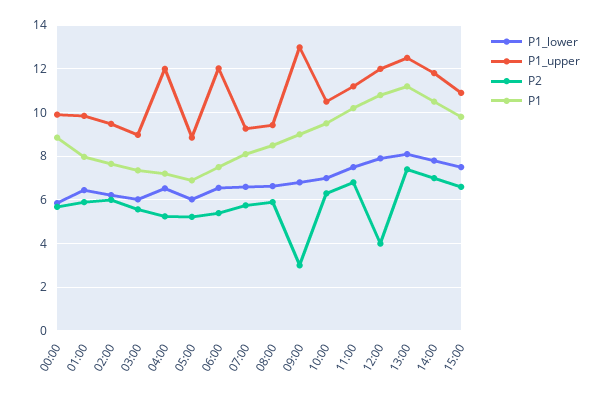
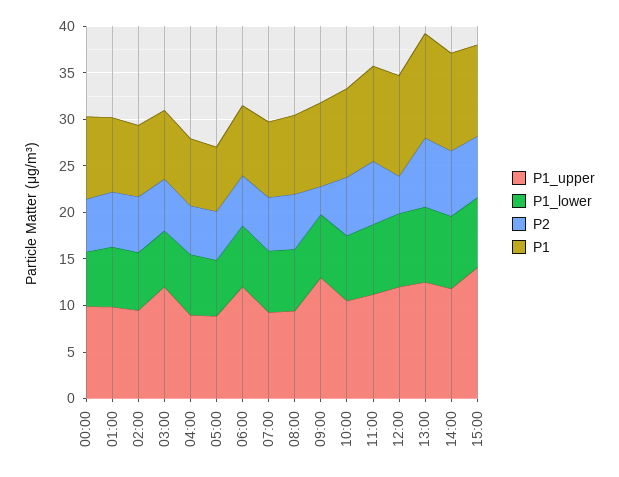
  {
    "P1_lower": {
      "00:00": 6,
      "01:00": 6.5,
      "02:00": 6,
      "03:00": 6,
      "04:00": 6.5,
      "05:00": 6,
      "06:00": 6.5,
      "07:00": 6.5,
      "08:00": 6.5,
      "09:00": 7,
      "10:00": 7,
      "11:00": 7.5,
      "12:00": 8,
      "13:00": 8,
      "14:00": 8,
      "15:00": 7.5
    },
    "P1_upper": {
      "00:00": 10,
      "01:00": 10,
      "02:00": 9.5,
-     "03:00": 9,
+     "03:00": 12,
-     "04:00": 12,
+     "04:00": 9,
      "05:00": 9,
      "06:00": 12,
      "07:00": 9.5,
      "08:00": 9.5,
      "09:00": 13,
      "10:00": 10.5,
      "11:00": 11,
      "12:00": 12,
      "13:00": 12.5,
      "14:00": 12,
-     "15:00": 11
+     "15:00": 14
    },
    "P2": {
      "00:00": 5.5,
      "01:00": 6,
      "02:00": 6,
      "03:00": 5.5,
      "04:00": 5.5,
      "05:00": 5,
      "06:00": 5.5,
      "07:00": 6,
      "08:00": 6,
      "09:00": 3,
      "10:00": 6.5,
      "11:00": 7,
      "12:00": 4,
      "13:00": 7.5,
      "14:00": 7,
      "15:00": 6.5
    },
    "P1": {
      "00:00": 9,
      "01:00": 8,
      "02:00": 7.5,
      "03:00": 7.5,
      "04:00": 7,
      "05:00": 7,
      "06:00": 7.5,
      "07:00": 8,
      "08:00": 8.5,
      "09:00": 9,
      "10:00": 9.5,
      "11:00": 10,
      "12:00": 11,
      "13:00": 11,
      "14:00": 10.5,
      "15:00": 10
    }
  }

